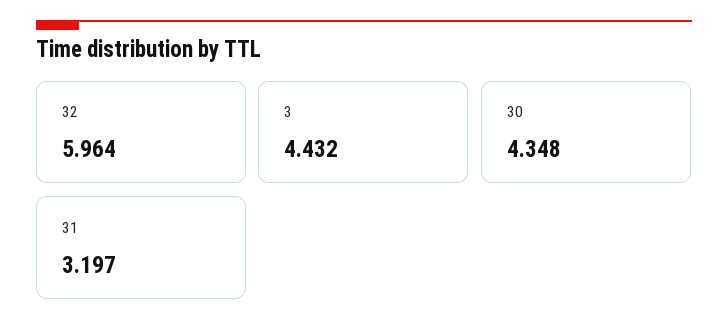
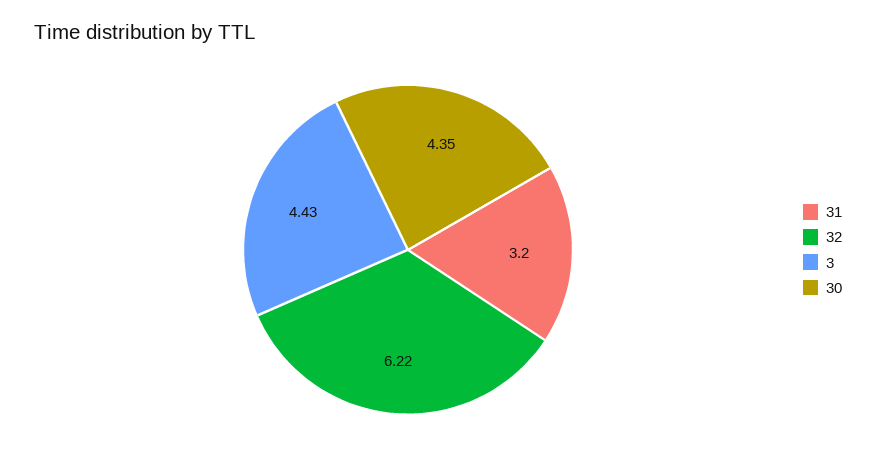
  {
-   "32": 5.964,
+   "32": 6.22,
    "3": 4.432,
    "30": 4.348,
    "31": 3.197
  }

